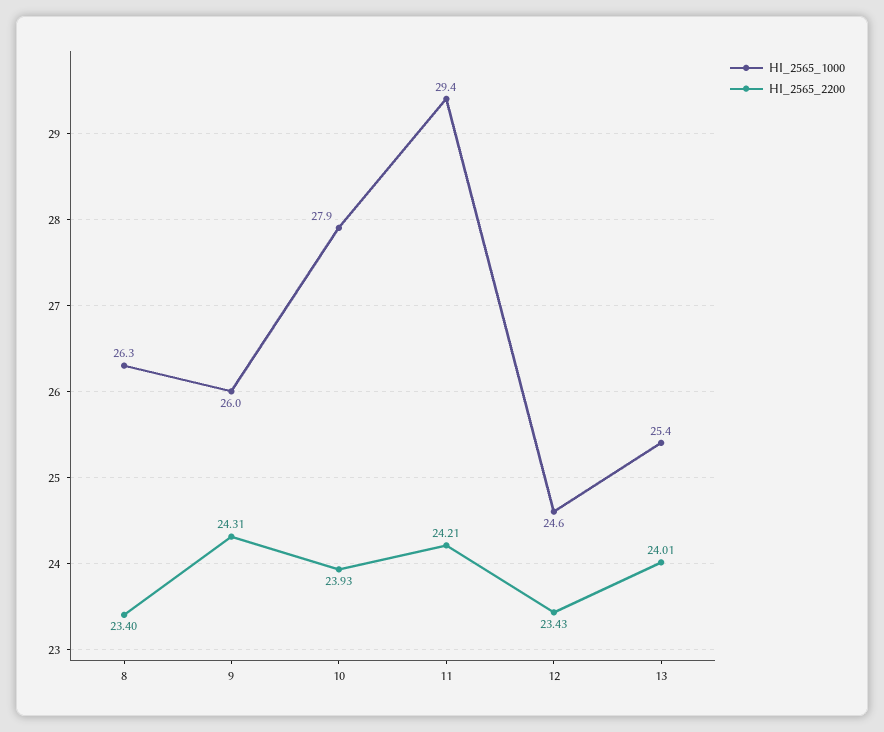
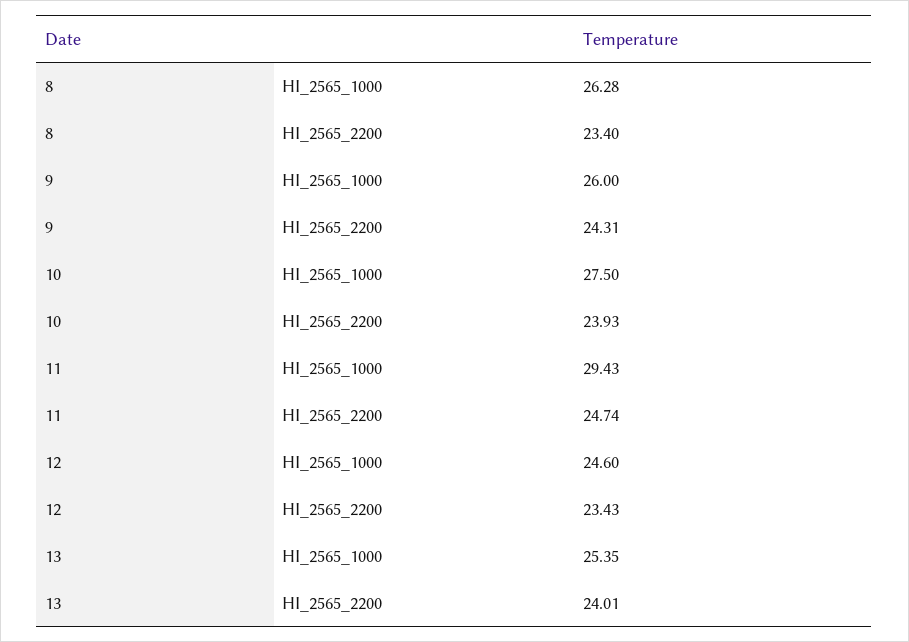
  {
    "HI_2565_1000": {
      "8": 26.28,
      "9": 26,
-     "10": 27.9,
+     "10": 27.5,
      "11": 29.43,
      "12": 24.6,
      "13": 25.35
    },
    "HI_2565_2200": {
      "8": 23.4,
      "9": 24.31,
      "10": 23.93,
-     "11": 24.21,
+     "11": 24.74,
      "12": 23.43,
      "13": 24.01
    }
  }

